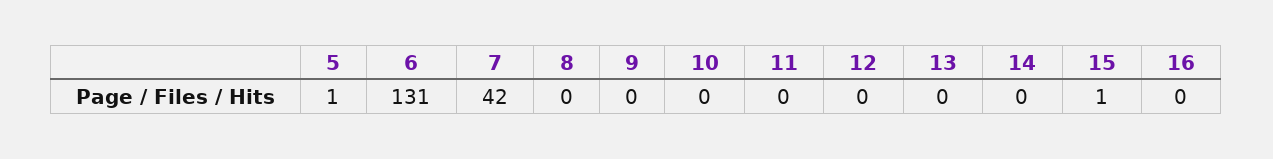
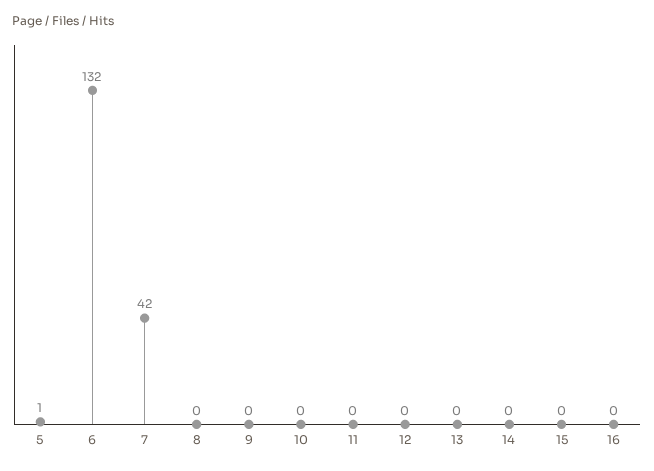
  {
    "5": 1,
-   "6": 131,
+   "6": 132,
    "7": 42,
    "8": 0,
    "9": 0,
    "10": 0,
    "11": 0,
    "12": 0,
    "13": 0,
    "14": 0,
-   "15": 1,
+   "15": 0,
    "16": 0
  }

